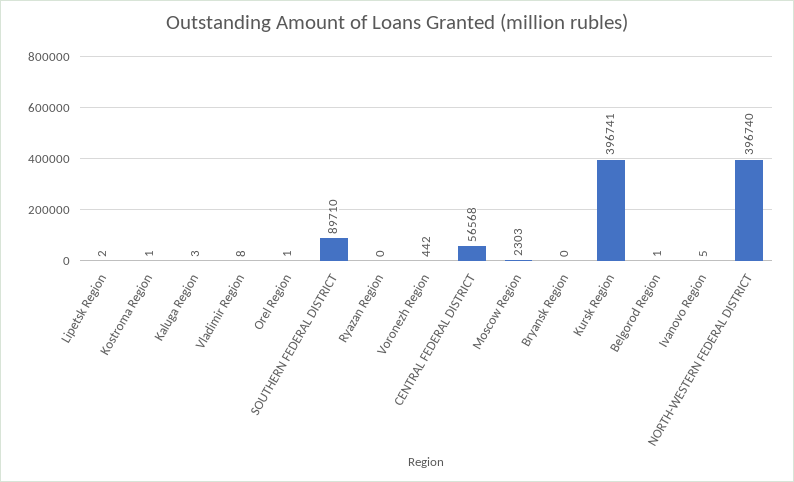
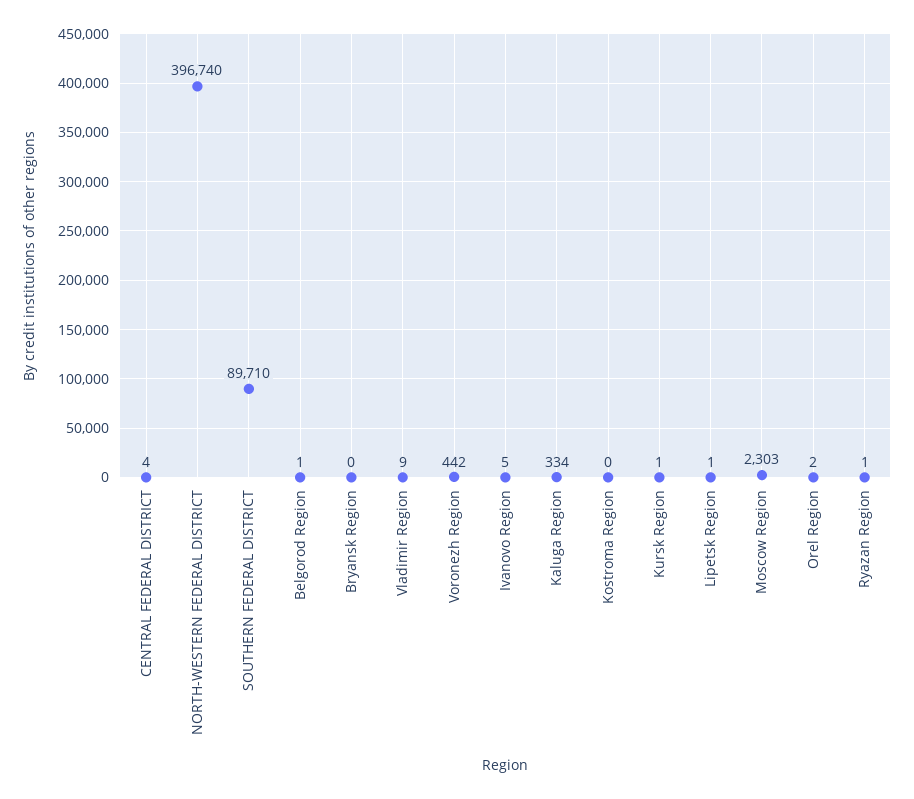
  {
-   "Lipetsk Region": 2,
+   "Lipetsk Region": 1,
-   "Kostroma Region": 1,
+   "Kostroma Region": 0,
-   "Kaluga Region": 3,
+   "Kaluga Region": 334,
-   "Vladimir Region": 8,
+   "Vladimir Region": 9,
-   "Orel Region": 1,
+   "Orel Region": 2,
    "SOUTHERN FEDERAL DISTRICT": 89710,
-   "Ryazan Region": 0,
+   "Ryazan Region": 1,
    "Voronezh Region": 442,
-   "CENTRAL FEDERAL DISTRICT": 56568,
+   "CENTRAL FEDERAL DISTRICT": 4,
    "Moscow Region": 2303,
    "Bryansk Region": 0,
-   "Kursk Region": 396741,
+   "Kursk Region": 1,
    "Belgorod Region": 1,
    "Ivanovo Region": 5,
    "NORTH-WESTERN FEDERAL DISTRICT": 396740
  }

